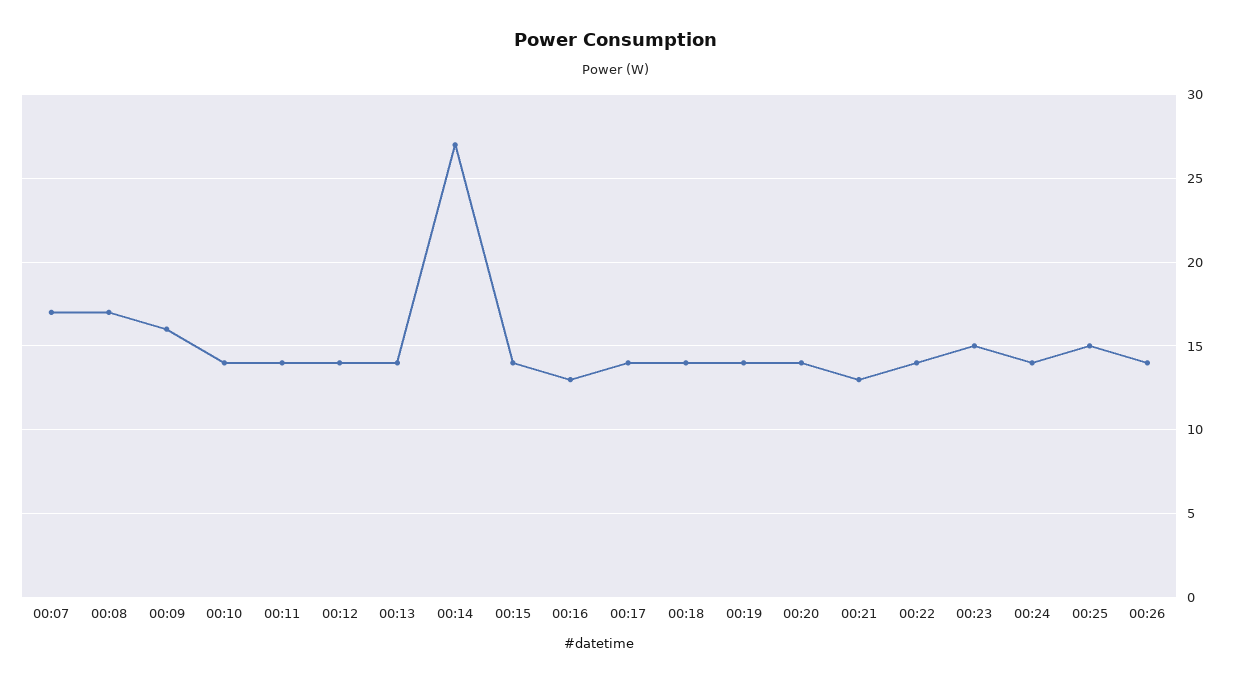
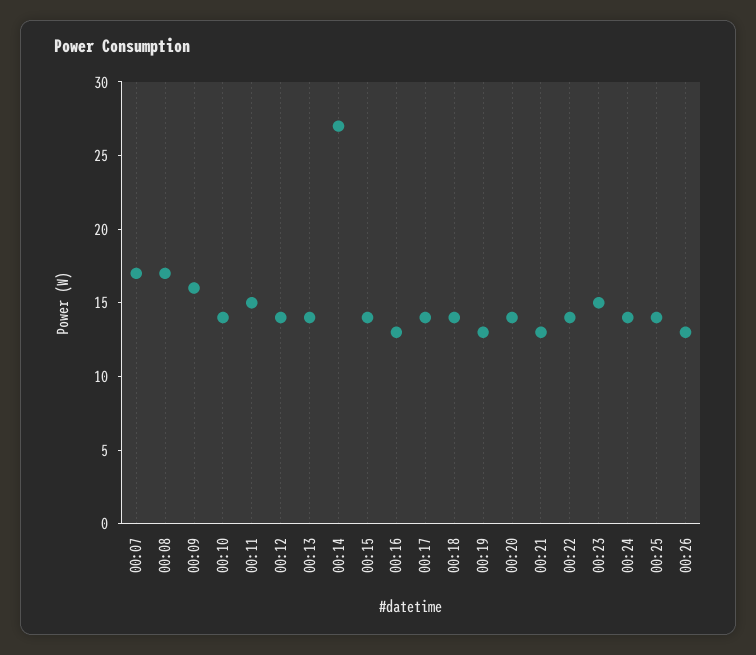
  {
    "00:07": 17,
    "00:08": 17,
    "00:09": 16,
    "00:10": 14,
-   "00:11": 14,
+   "00:11": 15,
    "00:12": 14,
    "00:13": 14,
    "00:14": 27,
    "00:15": 14,
    "00:16": 13,
    "00:17": 14,
    "00:18": 14,
-   "00:19": 14,
+   "00:19": 13,
    "00:20": 14,
    "00:21": 13,
    "00:22": 14,
    "00:23": 15,
    "00:24": 14,
-   "00:25": 15,
+   "00:25": 14,
-   "00:26": 14
+   "00:26": 13
  }

